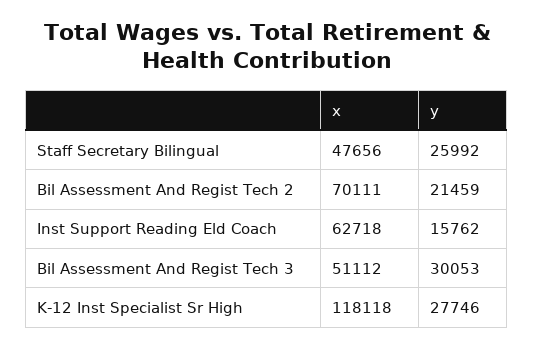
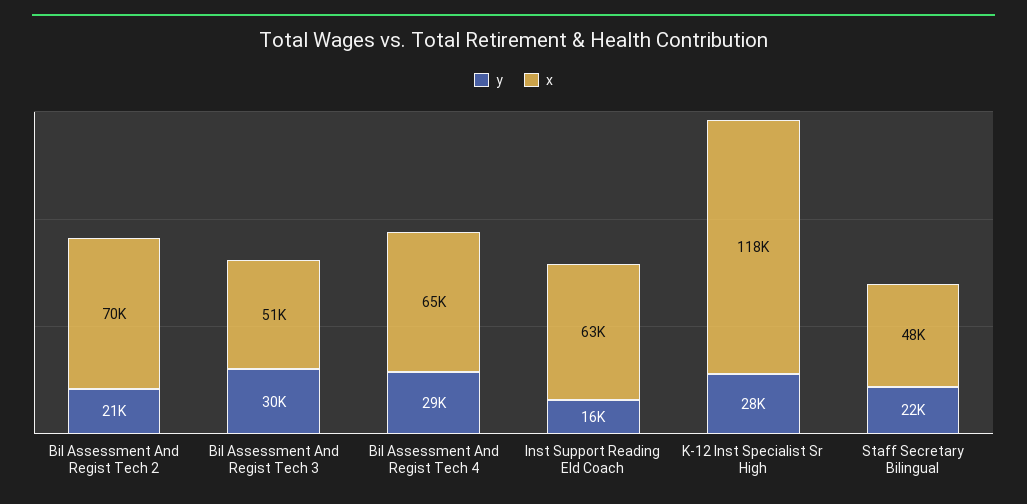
  {
    "x": {
      "Staff Secretary Bilingual": 47656,
      "Bil Assessment And Regist Tech 2": 70111,
      "Inst Support Reading Eld Coach": 62718,
      "Bil Assessment And Regist Tech 3": 51112,
-     "K-12 Inst Specialist Sr High": 118118
+     "K-12 Inst Specialist Sr High": 118118,
+     "Bil Assessment And Regist Tech 4": 65000
    },
    "y": {
-     "Staff Secretary Bilingual": 25992,
+     "Staff Secretary Bilingual": 22000,
      "Bil Assessment And Regist Tech 2": 21459,
      "Inst Support Reading Eld Coach": 15762,
      "Bil Assessment And Regist Tech 3": 30053,
-     "K-12 Inst Specialist Sr High": 27746
+     "K-12 Inst Specialist Sr High": 27746,
+     "Bil Assessment And Regist Tech 4": 29000
    }
  }

